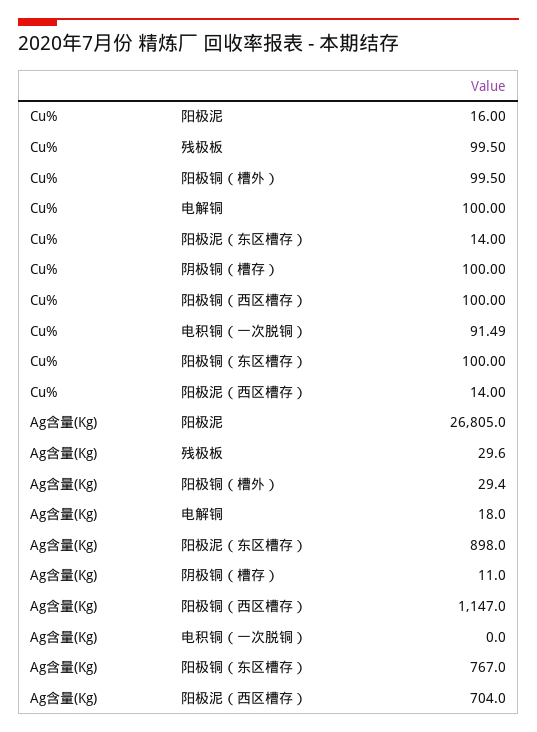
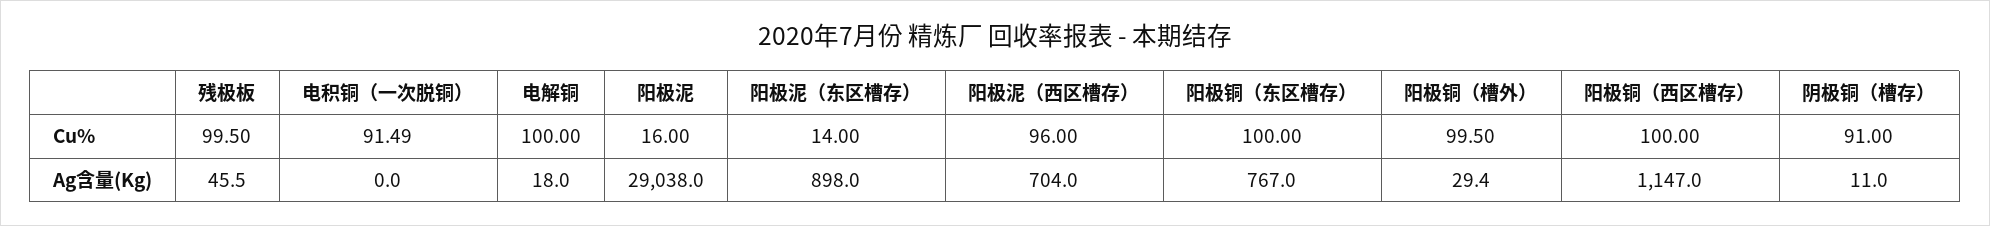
  {
    "Cu%": {
      "阳极泥": 16,
      "残极板": 99.5,
      "阳极铜（槽外）": 99.5,
      "电解铜": 100,
      "阳极泥（东区槽存）": 14,
-     "阴极铜（槽存）": 100,
+     "阴极铜（槽存）": 91,
      "阳极铜（西区槽存）": 100,
      "电积铜（一次脱铜）": 91.49,
      "阳极铜（东区槽存）": 100,
-     "阳极泥（西区槽存）": 14
+     "阳极泥（西区槽存）": 96
    },
    "Ag含量(Kg)": {
-     "阳极泥": 26805,
+     "阳极泥": 29038,
-     "残极板": 29.6,
+     "残极板": 45.5,
      "阳极铜（槽外）": 29.4,
      "电解铜": 18,
      "阳极泥（东区槽存）": 898,
      "阴极铜（槽存）": 11,
      "阳极铜（西区槽存）": 1147,
      "电积铜（一次脱铜）": 0,
      "阳极铜（东区槽存）": 767,
      "阳极泥（西区槽存）": 704
    }
  }

